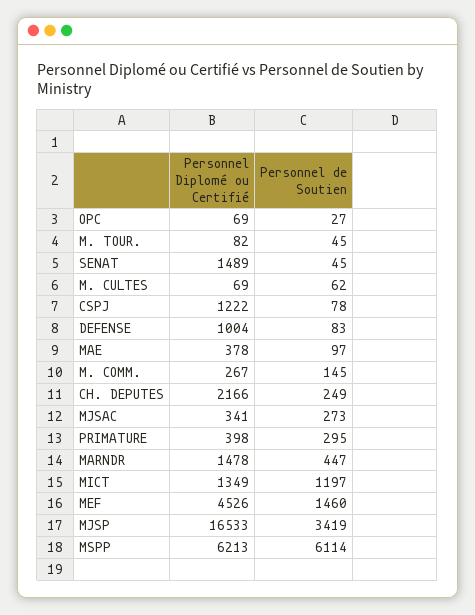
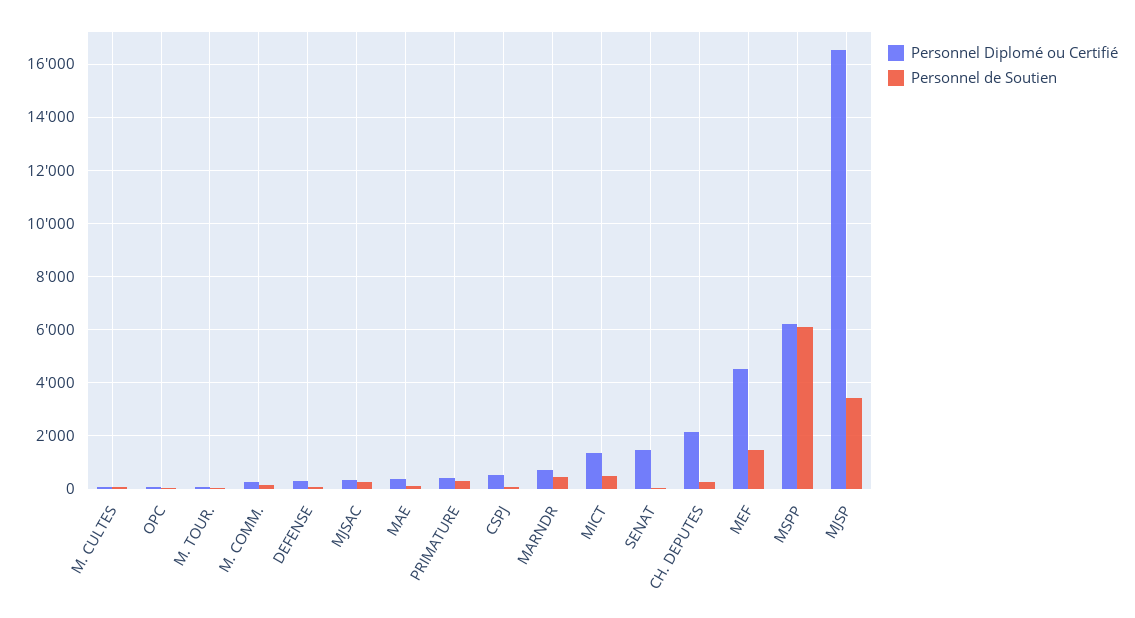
  {
    "Personnel Diplomé ou Certifié": {
      "OPC": 69,
      "M. TOUR.": 82,
      "SENAT": 1489,
      "M. CULTES": 69,
-     "CSPJ": 1222,
+     "CSPJ": 500,
-     "DEFENSE": 1004,
+     "DEFENSE": 250,
      "MAE": 378,
      "M. COMM.": 267,
      "CH. DEPUTES": 2166,
      "MJSAC": 341,
      "PRIMATURE": 398,
-     "MARNDR": 1478,
+     "MARNDR": 750,
      "MICT": 1349,
      "MEF": 4526,
      "MJSP": 16533,
      "MSPP": 6213
    },
    "Personnel de Soutien": {
      "OPC": 27,
      "M. TOUR.": 45,
      "SENAT": 45,
      "M. CULTES": 62,
      "CSPJ": 78,
      "DEFENSE": 83,
      "MAE": 97,
      "M. COMM.": 145,
      "CH. DEPUTES": 249,
      "MJSAC": 273,
      "PRIMATURE": 295,
      "MARNDR": 447,
-     "MICT": 1197,
+     "MICT": 500,
      "MEF": 1460,
      "MJSP": 3419,
      "MSPP": 6114
    }
  }

